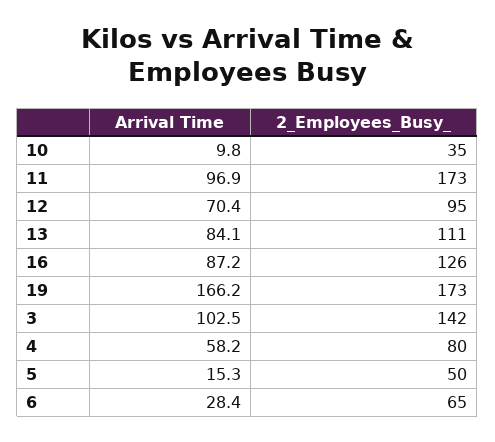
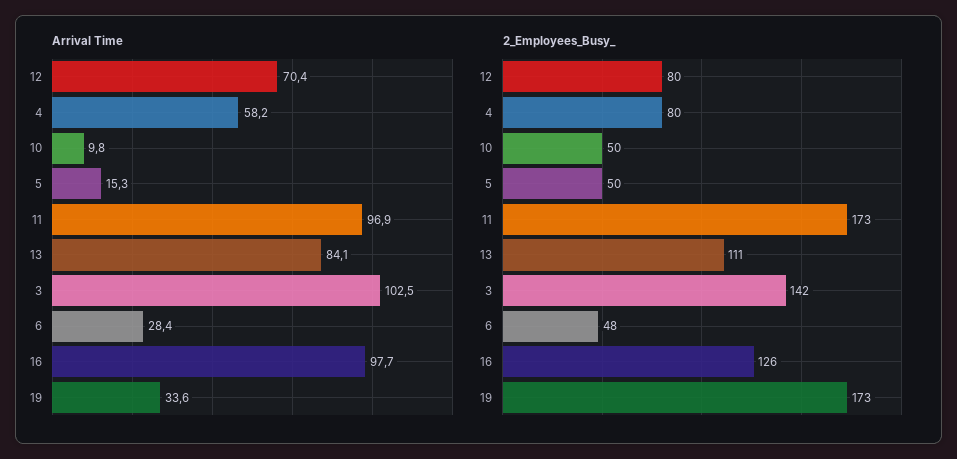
  {
    "Arrival Time": {
      "10": 9.8,
      "11": 96.9,
      "12": 70.4,
      "13": 84.1,
-     "16": 87.2,
+     "16": 97.7,
-     "19": 166.2,
+     "19": 33.6,
      "3": 102.5,
      "4": 58.2,
      "5": 15.3,
      "6": 28.4
    },
    "2_Employees_Busy_": {
-     "10": 35,
+     "10": 50,
      "11": 173,
-     "12": 95,
+     "12": 80,
      "13": 111,
      "16": 126,
      "19": 173,
      "3": 142,
      "4": 80,
      "5": 50,
-     "6": 65
+     "6": 48
    }
  }

